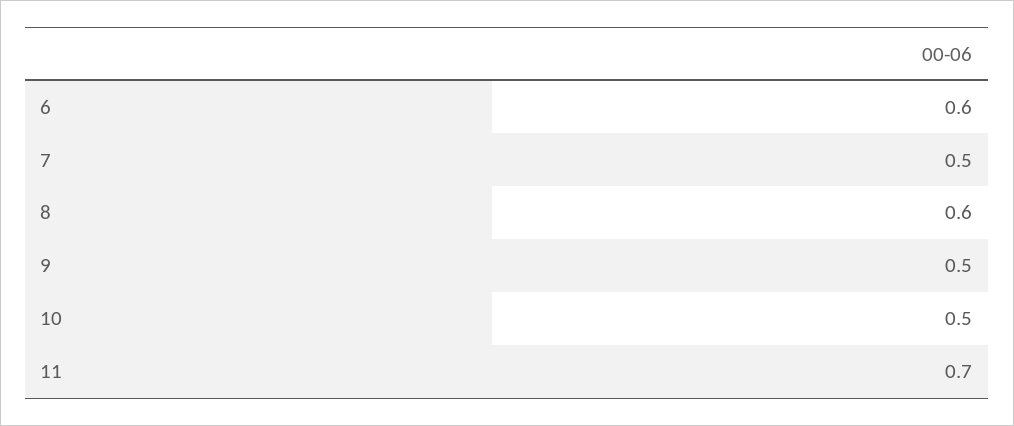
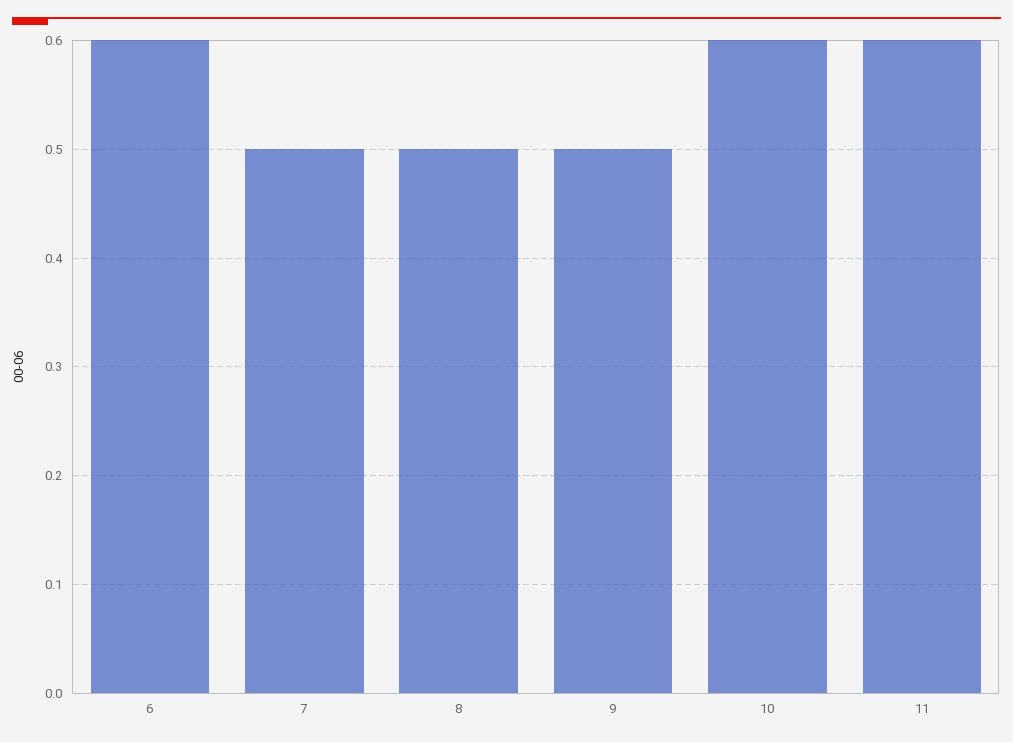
  {
    "6": 0.6,
    "7": 0.5,
-   "8": 0.6,
+   "8": 0.5,
    "9": 0.5,
-   "10": 0.5,
+   "10": 0.6,
-   "11": 0.7
+   "11": 0.6
  }

